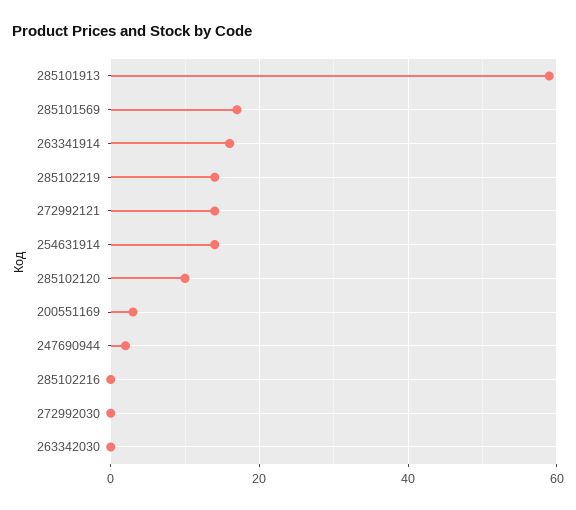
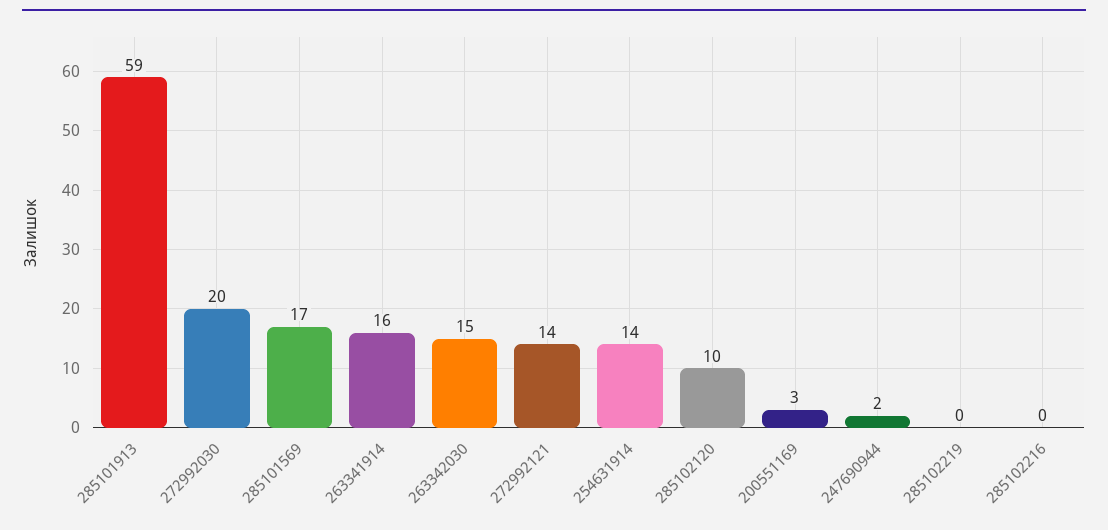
  {
    "285101913": 59,
    "285101569": 17,
    "263341914": 16,
-   "285102219": 15,
+   "285102219": 0,
    "272992121": 14,
    "254631914": 14,
    "285102120": 10,
    "200551169": 3,
    "247690944": 2,
    "285102216": 0,
-   "272992030": 0,
+   "272992030": 20,
-   "263342030": 0
+   "263342030": 15
  }

